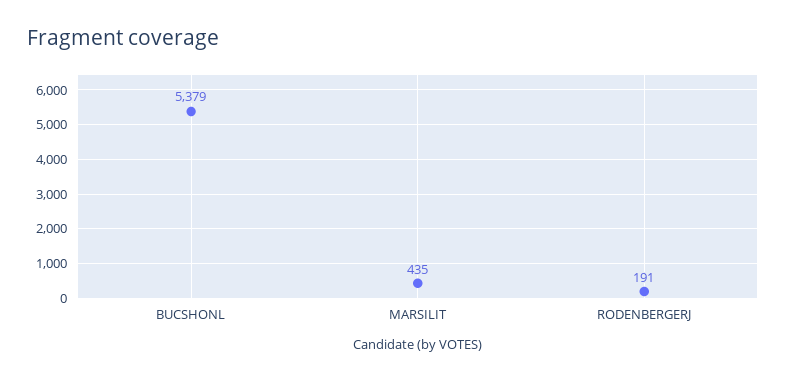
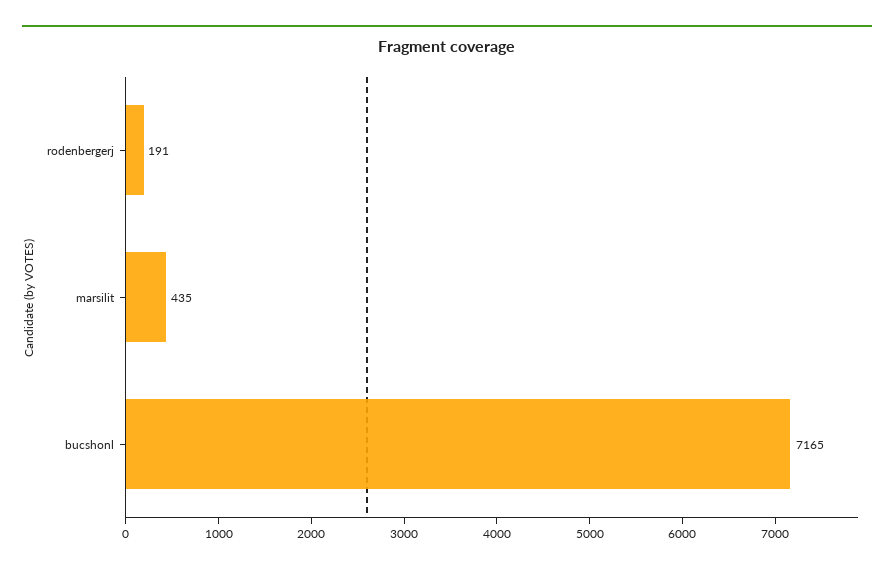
  {
-   "BUCSHONL": 5379,
+   "BUCSHONL": 7165,
    "MARSILIT": 435,
    "RODENBERGERJ": 191
  }

